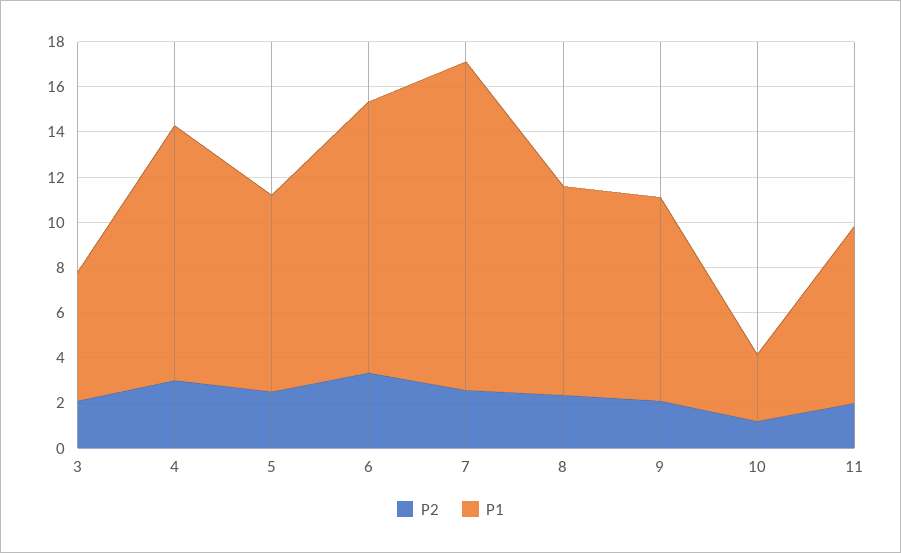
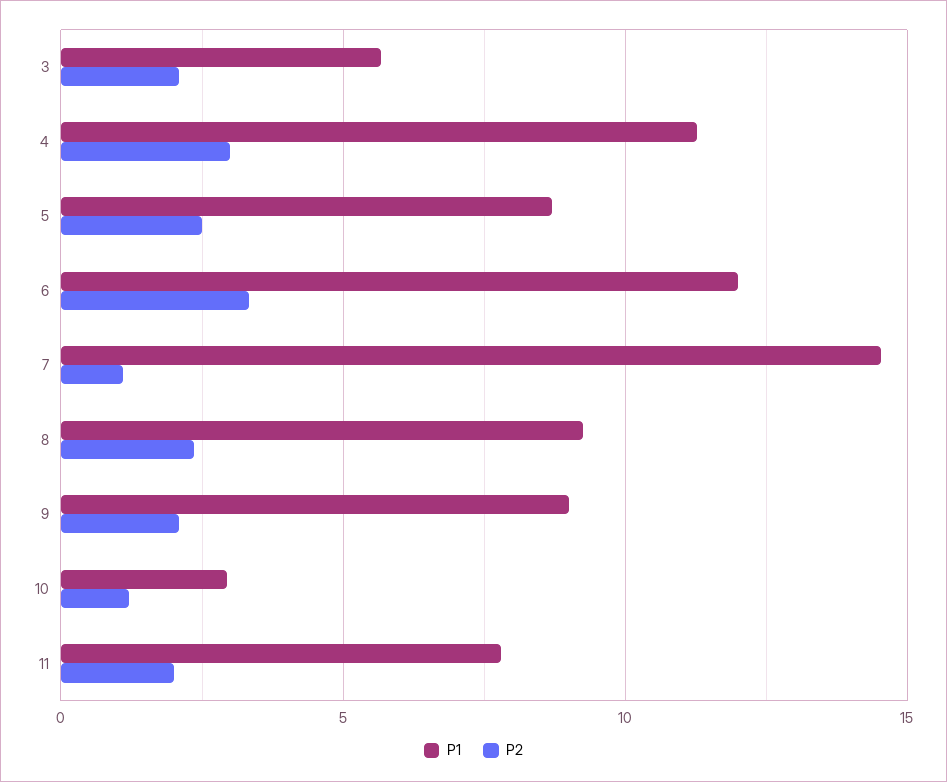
  {
    "P2": {
      "3": 2,
      "4": 3,
      "5": 2.5,
      "6": 3.5,
-     "7": 2.5,
+     "7": 1,
      "8": 2.5,
      "9": 2,
      "10": 1,
      "11": 2
    },
    "P1": {
      "3": 5.5,
      "4": 11.5,
      "5": 8.5,
      "6": 12,
      "7": 14.5,
      "8": 9.5,
      "9": 9,
      "10": 3,
      "11": 8
    }
  }

